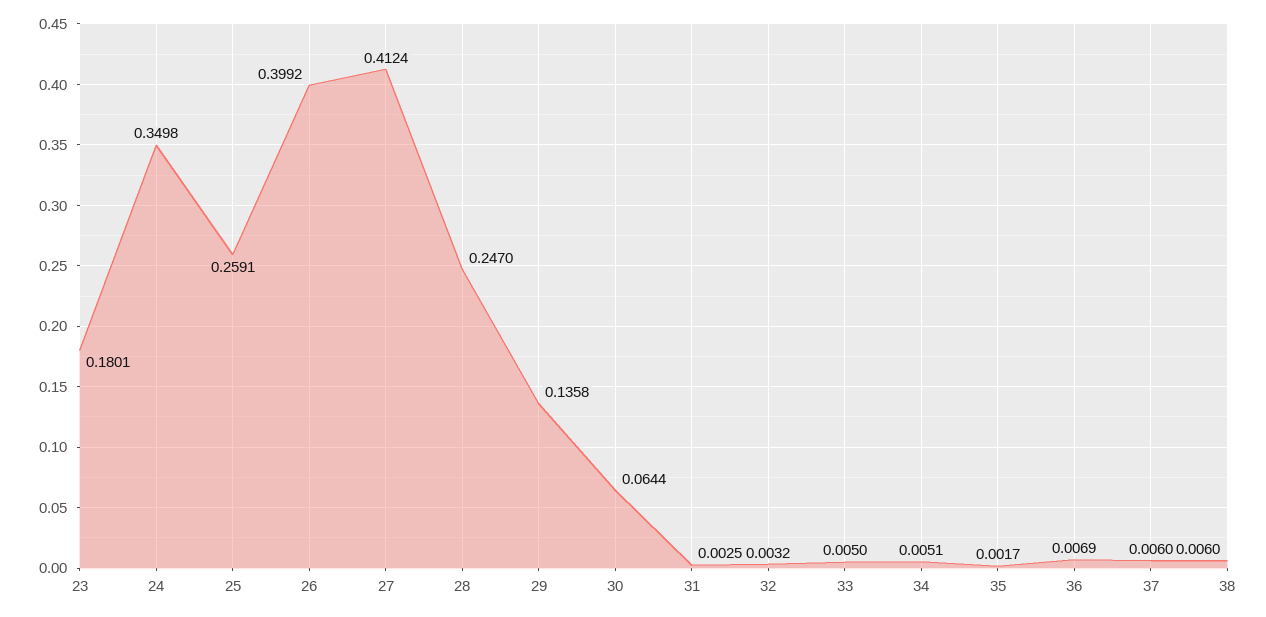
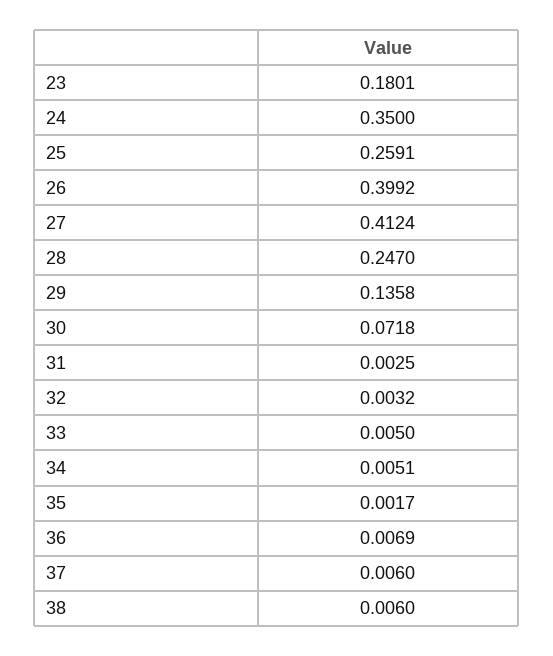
  {
    "23": 0.1801,
-   "24": 0.3498,
+   "24": 0.35,
    "25": 0.2591,
    "26": 0.3992,
    "27": 0.4124,
    "28": 0.247,
    "29": 0.1358,
-   "30": 0.0644,
+   "30": 0.0718,
    "31": 0.0025,
    "32": 0.0032,
    "33": 0.005,
    "34": 0.0051,
    "35": 0.0017,
    "36": 0.0069,
    "37": 0.006,
    "38": 0.006
  }

